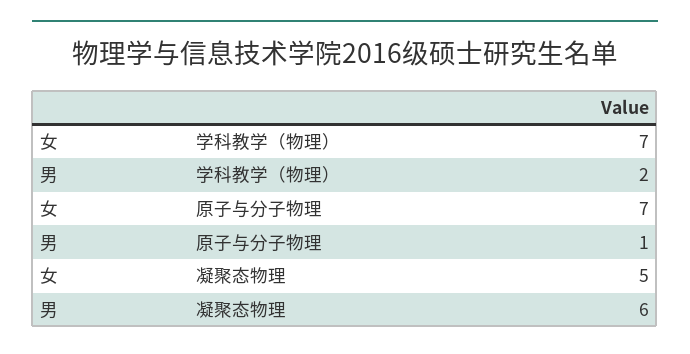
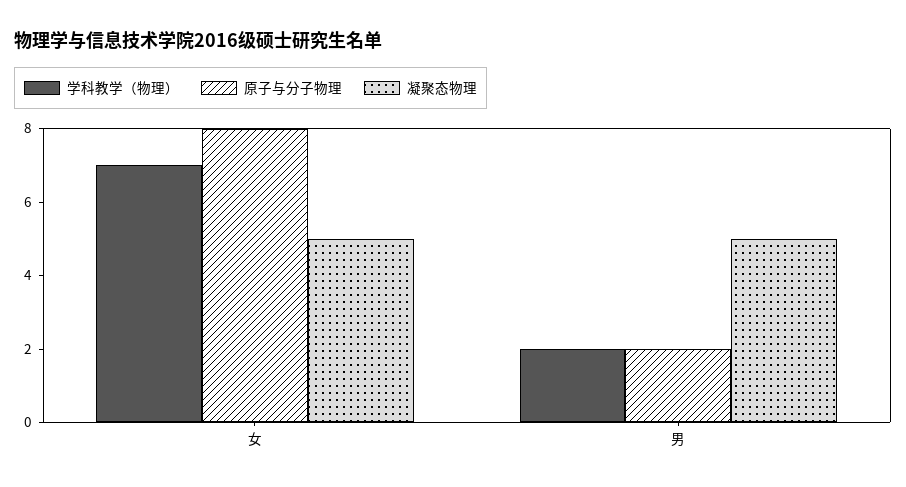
  {
    "学科教学（物理）": {
      "女": 7,
      "男": 2
    },
    "原子与分子物理": {
-     "女": 7,
+     "女": 8,
-     "男": 1
+     "男": 2
    },
    "凝聚态物理": {
      "女": 5,
-     "男": 6
+     "男": 5
    }
  }

